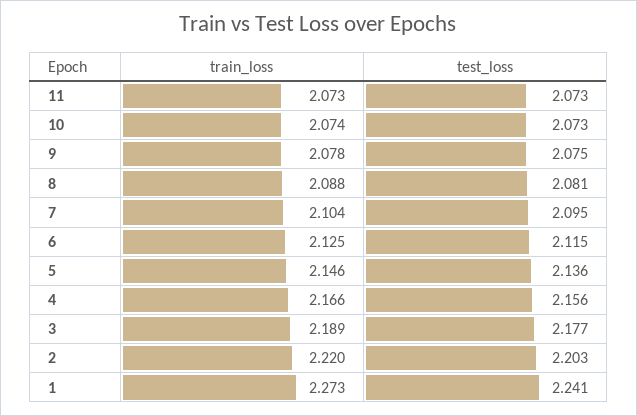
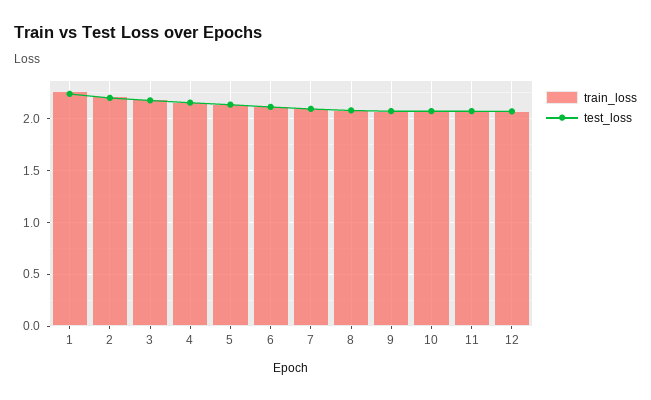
  {
    "train_loss": {
      "11": 2.073,
      "10": 2.074,
      "9": 2.078,
      "8": 2.088,
      "7": 2.104,
      "6": 2.125,
      "5": 2.146,
      "4": 2.166,
      "3": 2.189,
      "2": 2.22,
-     "1": 2.273
+     "1": 2.273,
+     "12": 2.1
    },
    "test_loss": {
      "11": 2.073,
      "10": 2.073,
      "9": 2.075,
      "8": 2.081,
      "7": 2.095,
      "6": 2.115,
      "5": 2.136,
      "4": 2.156,
      "3": 2.177,
      "2": 2.203,
-     "1": 2.241
+     "1": 2.241,
+     "12": 2.1
    }
  }

